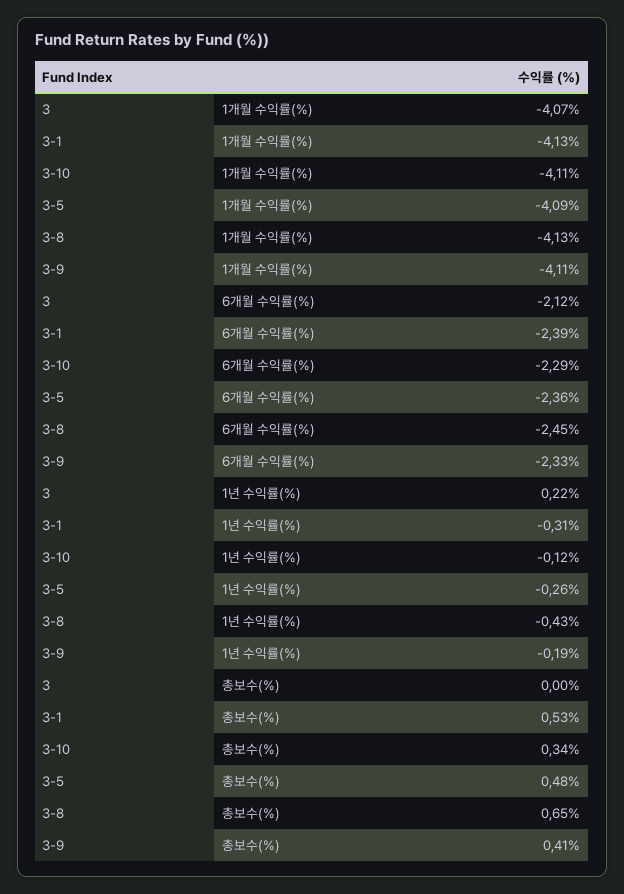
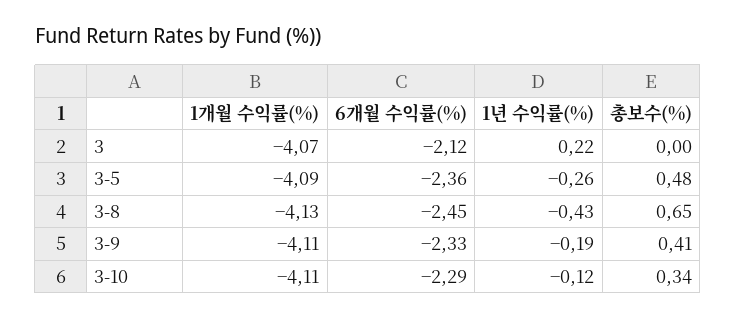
  {
    "3": {
      "1개월 수익률(%)": -4.07,
      "6개월 수익률(%)": -2.12,
      "1년 수익률(%)": 0.22,
      "총보수(%)": 0
    },
-   "3-1": {
-     "1개월 수익률(%)": -4.13,
-     "6개월 수익률(%)": -2.39,
-     "1년 수익률(%)": -0.31,
-     "총보수(%)": 0.53
-   },
    "3-10": {
      "1개월 수익률(%)": -4.11,
      "6개월 수익률(%)": -2.29,
      "1년 수익률(%)": -0.12,
      "총보수(%)": 0.34
    },
    "3-5": {
      "1개월 수익률(%)": -4.09,
      "6개월 수익률(%)": -2.36,
      "1년 수익률(%)": -0.26,
      "총보수(%)": 0.48
    },
    "3-8": {
      "1개월 수익률(%)": -4.13,
      "6개월 수익률(%)": -2.45,
      "1년 수익률(%)": -0.43,
      "총보수(%)": 0.65
    },
    "3-9": {
      "1개월 수익률(%)": -4.11,
      "6개월 수익률(%)": -2.33,
      "1년 수익률(%)": -0.19,
      "총보수(%)": 0.41
    }
  }

